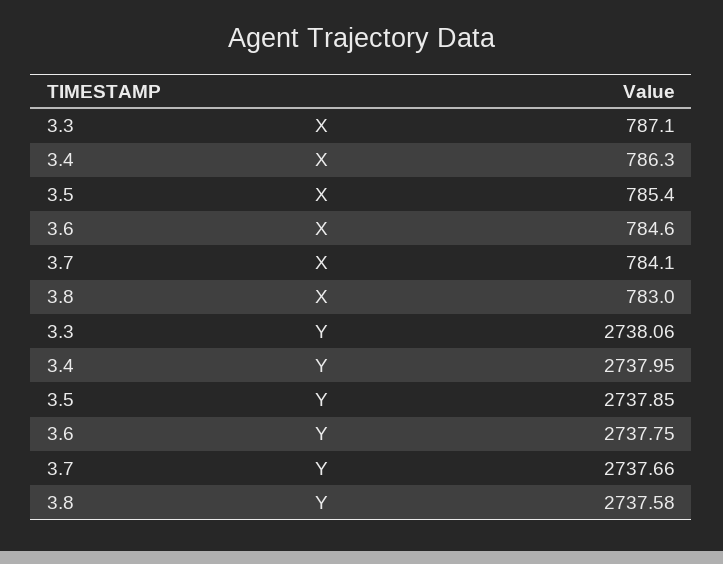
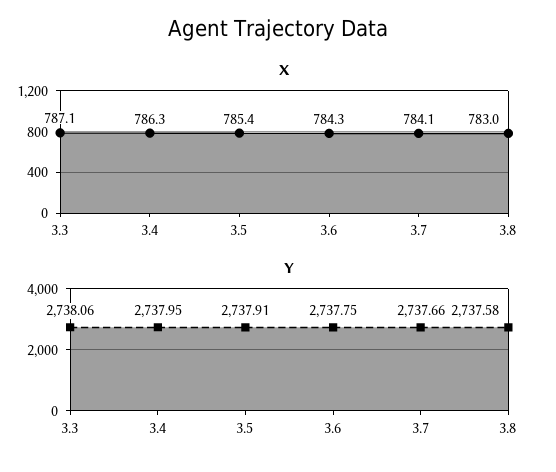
  {
    "X": {
      "3.3": 787.1,
      "3.4": 786.3,
      "3.5": 785.4,
-     "3.6": 784.6,
+     "3.6": 784.3,
      "3.7": 784.1,
      "3.8": 783
    },
    "Y": {
      "3.3": 2738.06,
      "3.4": 2737.95,
-     "3.5": 2737.85,
+     "3.5": 2737.91,
      "3.6": 2737.75,
      "3.7": 2737.66,
      "3.8": 2737.58
    }
  }

